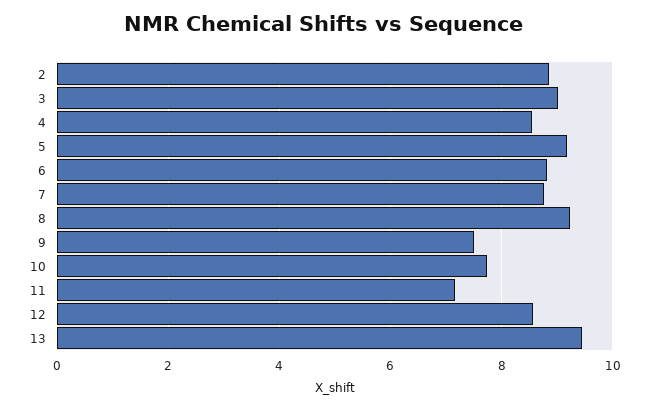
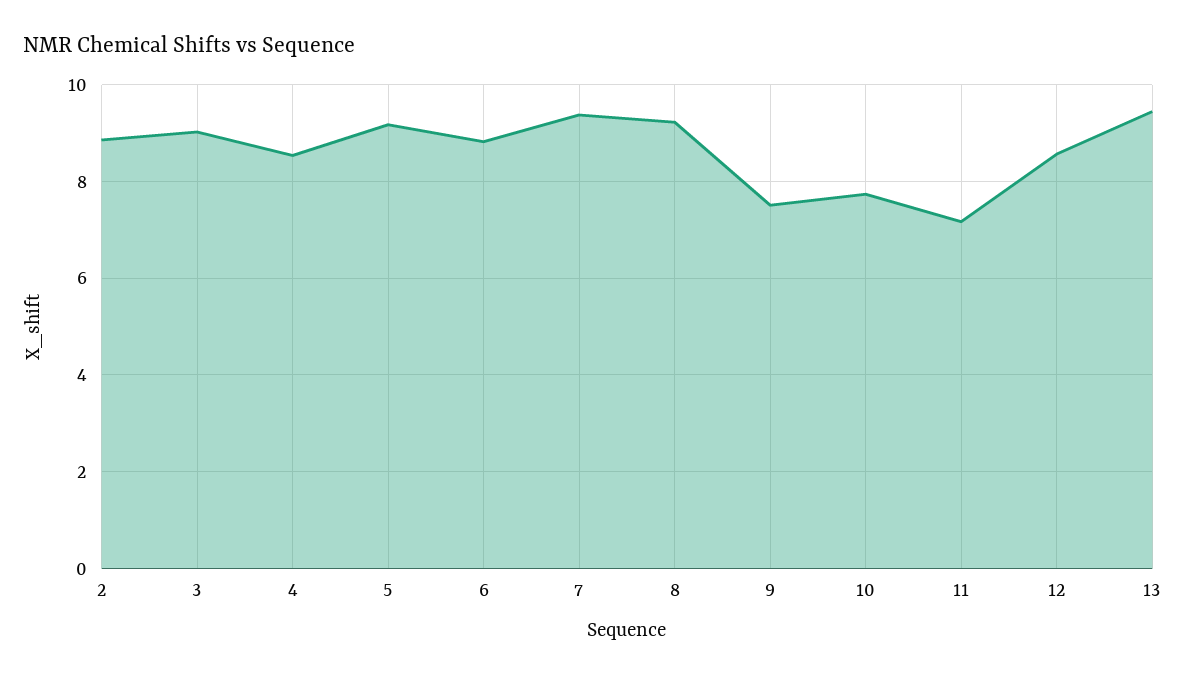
  {
    "2": 8.8,
    "3": 9,
    "4": 8.6,
    "5": 9.2,
    "6": 8.8,
-   "7": 8.8,
+   "7": 9.4,
    "8": 9.2,
    "9": 7.6,
    "10": 7.8,
    "11": 7.2,
    "12": 8.6,
    "13": 9.4
  }

